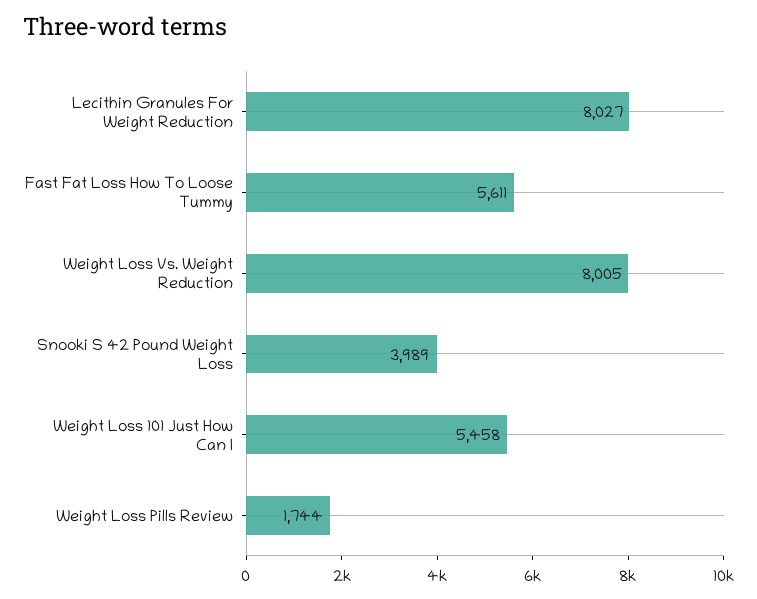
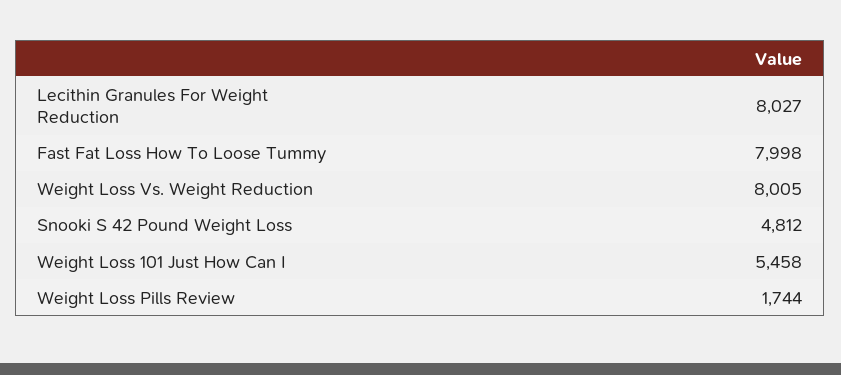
  {
    "Lecithin Granules For Weight Reduction": 8027,
-   "Fast Fat Loss How To Loose Tummy": 5611,
+   "Fast Fat Loss How To Loose Tummy": 7998,
    "Weight Loss Vs. Weight Reduction": 8005,
-   "Snooki S 42 Pound Weight Loss": 3989,
+   "Snooki S 42 Pound Weight Loss": 4812,
    "Weight Loss 101 Just How Can I": 5458,
    "Weight Loss Pills Review": 1744
  }

